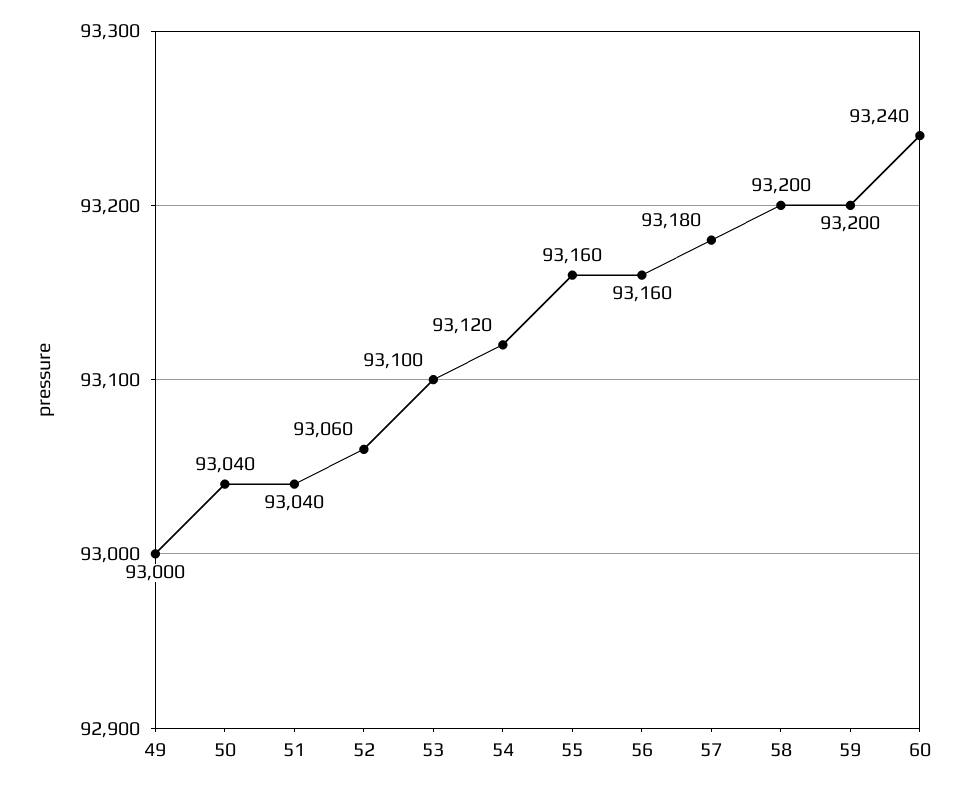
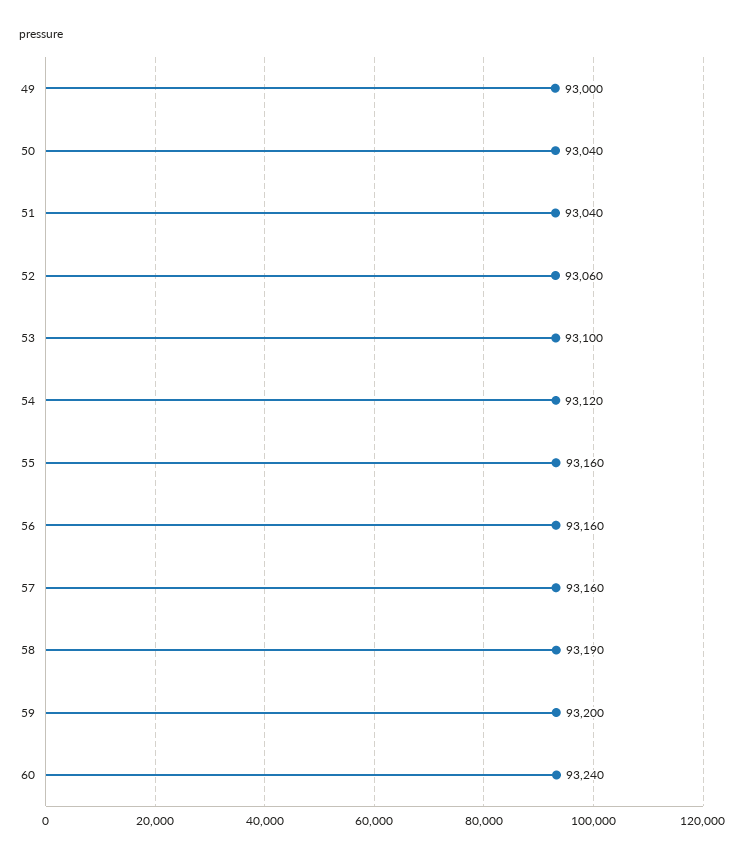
  {
    "49": 93000,
    "50": 93040,
    "51": 93040,
    "52": 93060,
    "53": 93100,
    "54": 93120,
    "55": 93160,
    "56": 93160,
-   "57": 93180,
+   "57": 93160,
-   "58": 93200,
+   "58": 93190,
    "59": 93200,
    "60": 93240
  }

